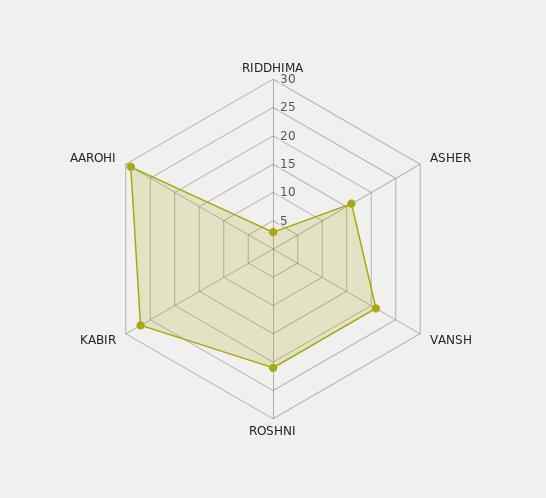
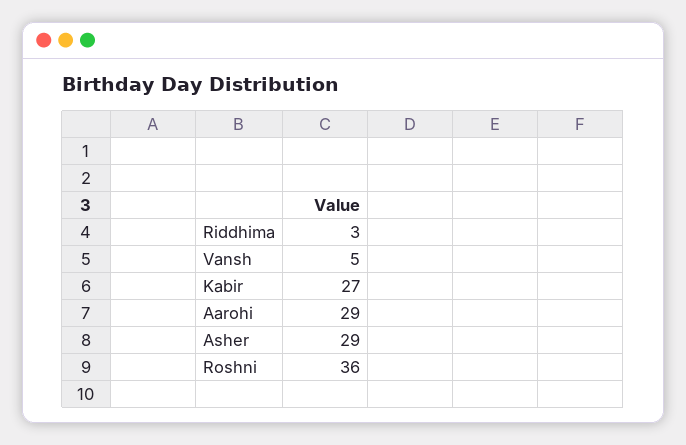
  {
    "RIDDHIMA": 3,
-   "ASHER": 15,
+   "ASHER": 29,
-   "VANSH": 20,
+   "VANSH": 5,
-   "ROSHNI": 20,
+   "ROSHNI": 36,
    "KABIR": 27,
    "AAROHI": 29
  }

